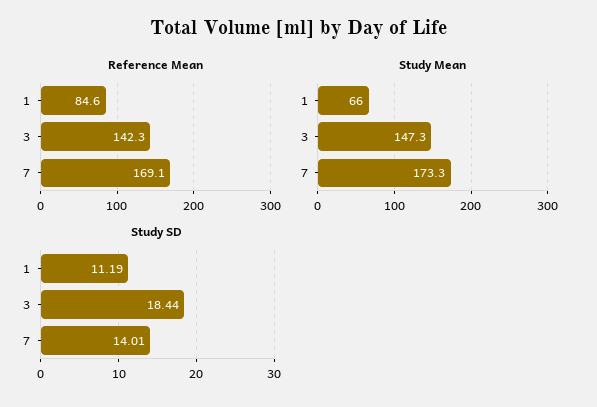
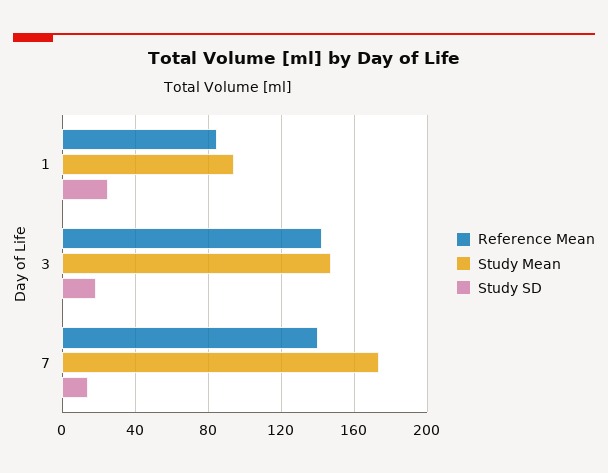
  {
    "Reference Mean": {
      "1": 84.6,
      "3": 142.3,
-     "7": 169.1
+     "7": 140
    },
    "Study Mean": {
-     "1": 66,
+     "1": 95,
      "3": 147.3,
      "7": 173.3
    },
    "Study SD": {
-     "1": 11.19,
+     "1": 25,
      "3": 18.44,
      "7": 14.01
    }
  }

